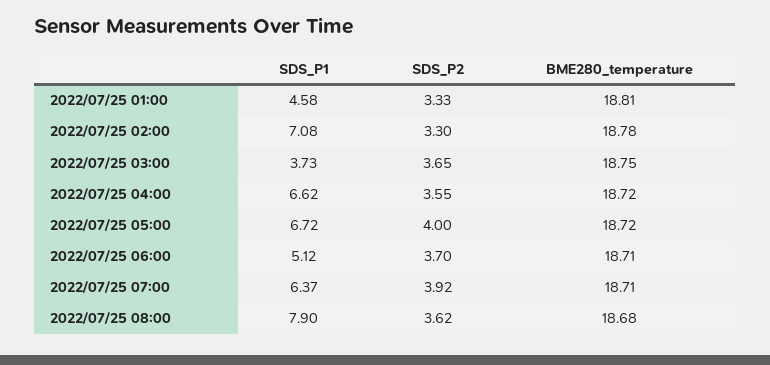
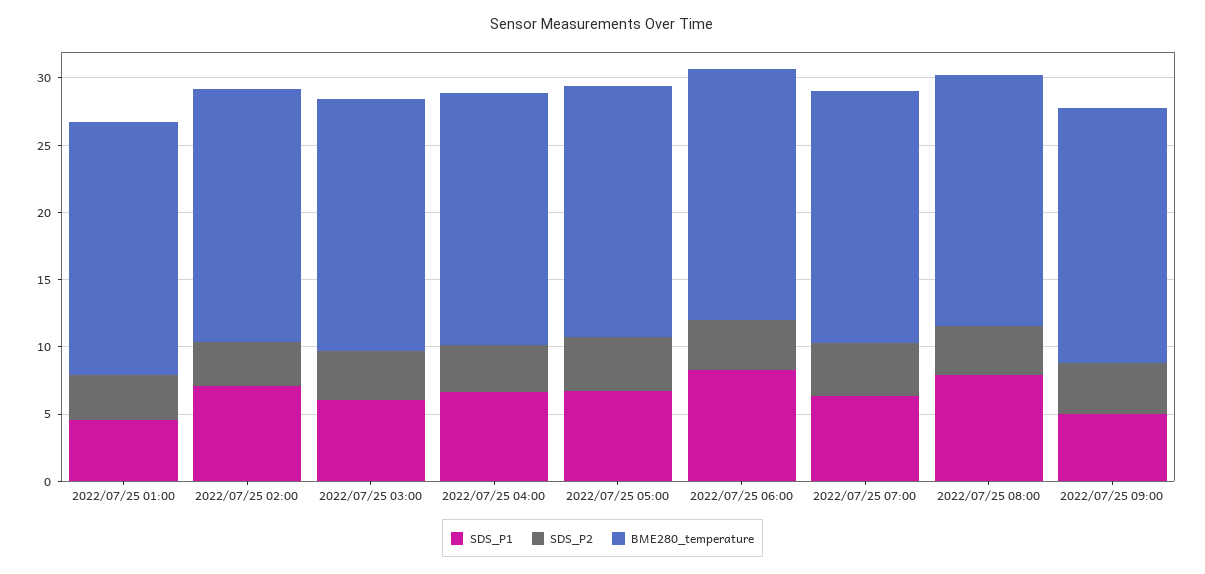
  {
    "SDS_P1": {
      "2022/07/25 01:00": 4.58,
      "2022/07/25 02:00": 7.08,
-     "2022/07/25 03:00": 3.73,
+     "2022/07/25 03:00": 6,
      "2022/07/25 04:00": 6.62,
      "2022/07/25 05:00": 6.72,
-     "2022/07/25 06:00": 5.12,
+     "2022/07/25 06:00": 8,
      "2022/07/25 07:00": 6.37,
-     "2022/07/25 08:00": 7.9
+     "2022/07/25 08:00": 7.9,
+     "2022/07/25 09:00": 5
    },
    "SDS_P2": {
      "2022/07/25 01:00": 3.33,
      "2022/07/25 02:00": 3.3,
      "2022/07/25 03:00": 3.65,
      "2022/07/25 04:00": 3.55,
      "2022/07/25 05:00": 4,
      "2022/07/25 06:00": 3.7,
      "2022/07/25 07:00": 3.92,
-     "2022/07/25 08:00": 3.62
+     "2022/07/25 08:00": 3.62,
+     "2022/07/25 09:00": 4
    },
    "BME280_temperature": {
      "2022/07/25 01:00": 18.81,
      "2022/07/25 02:00": 18.78,
      "2022/07/25 03:00": 18.75,
      "2022/07/25 04:00": 18.72,
      "2022/07/25 05:00": 18.72,
      "2022/07/25 06:00": 18.71,
      "2022/07/25 07:00": 18.71,
-     "2022/07/25 08:00": 18.68
+     "2022/07/25 08:00": 18.68,
+     "2022/07/25 09:00": 19
    }
  }

